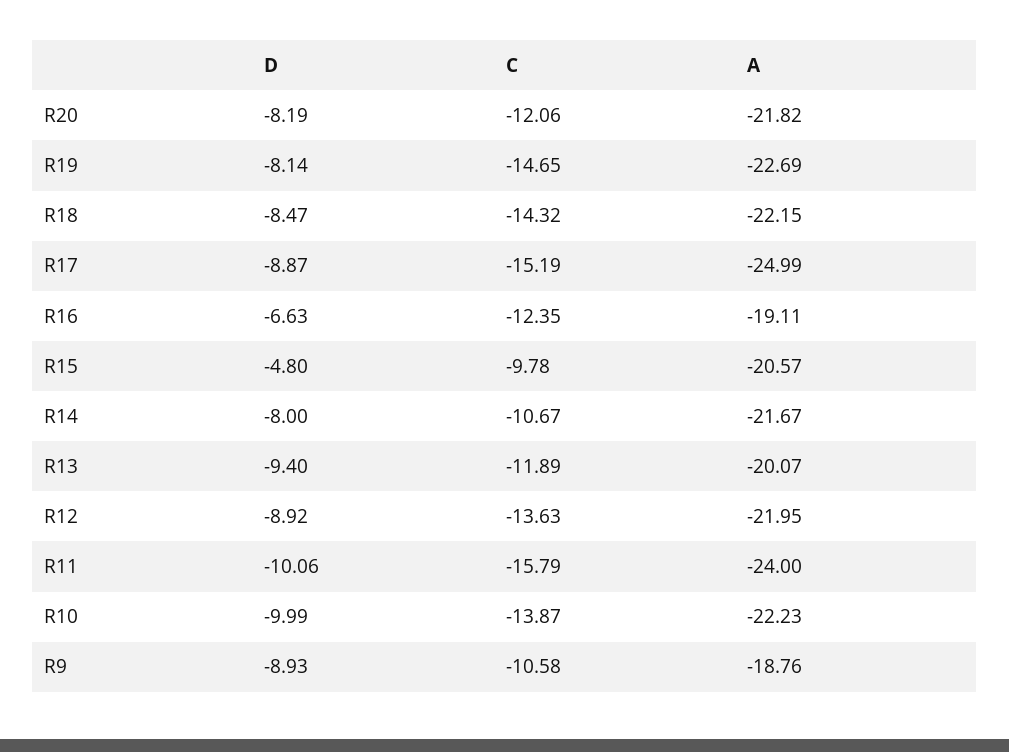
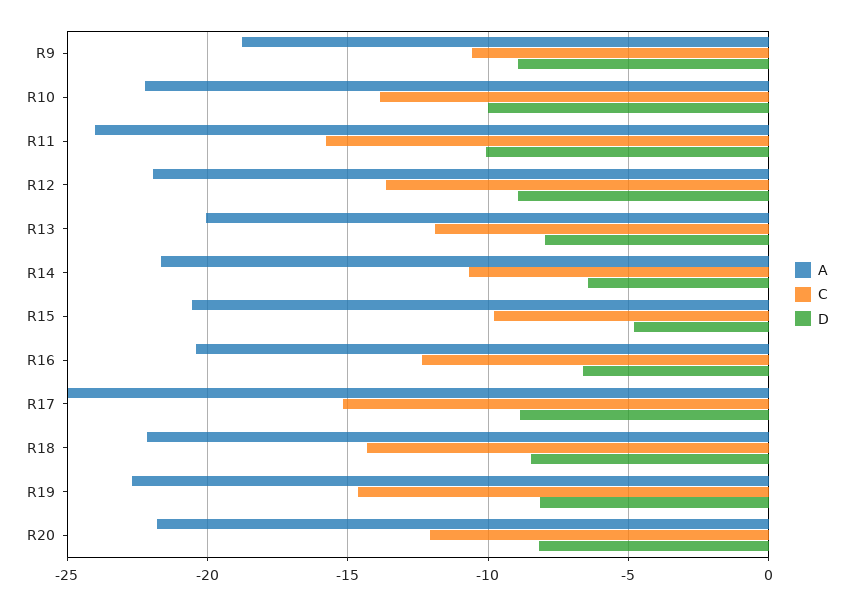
  {
    "D": {
      "R20": -8.19,
      "R19": -8.14,
      "R18": -8.47,
      "R17": -8.87,
      "R16": -6.63,
      "R15": -4.8,
-     "R14": -8,
+     "R14": -6.5,
-     "R13": -9.4,
+     "R13": -8,
      "R12": -8.92,
      "R11": -10.06,
      "R10": -9.99,
      "R9": -8.93
    },
    "C": {
      "R20": -12.06,
      "R19": -14.65,
      "R18": -14.32,
      "R17": -15.19,
      "R16": -12.35,
      "R15": -9.78,
      "R14": -10.67,
      "R13": -11.89,
      "R12": -13.63,
      "R11": -15.79,
      "R10": -13.87,
      "R9": -10.58
    },
    "A": {
      "R20": -21.82,
      "R19": -22.69,
      "R18": -22.15,
      "R17": -24.99,
-     "R16": -19.11,
+     "R16": -20.5,
      "R15": -20.57,
      "R14": -21.67,
      "R13": -20.07,
      "R12": -21.95,
      "R11": -24,
      "R10": -22.23,
      "R9": -18.76
    }
  }

